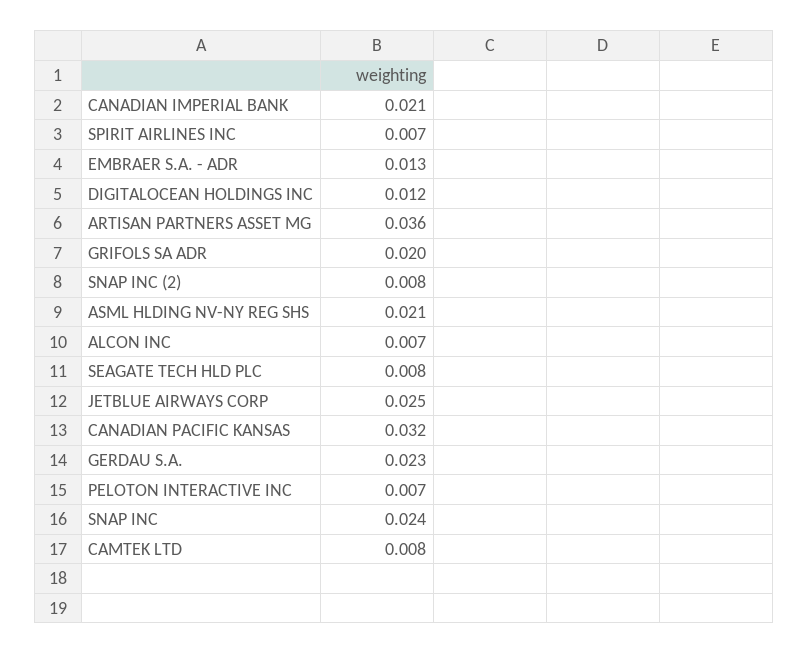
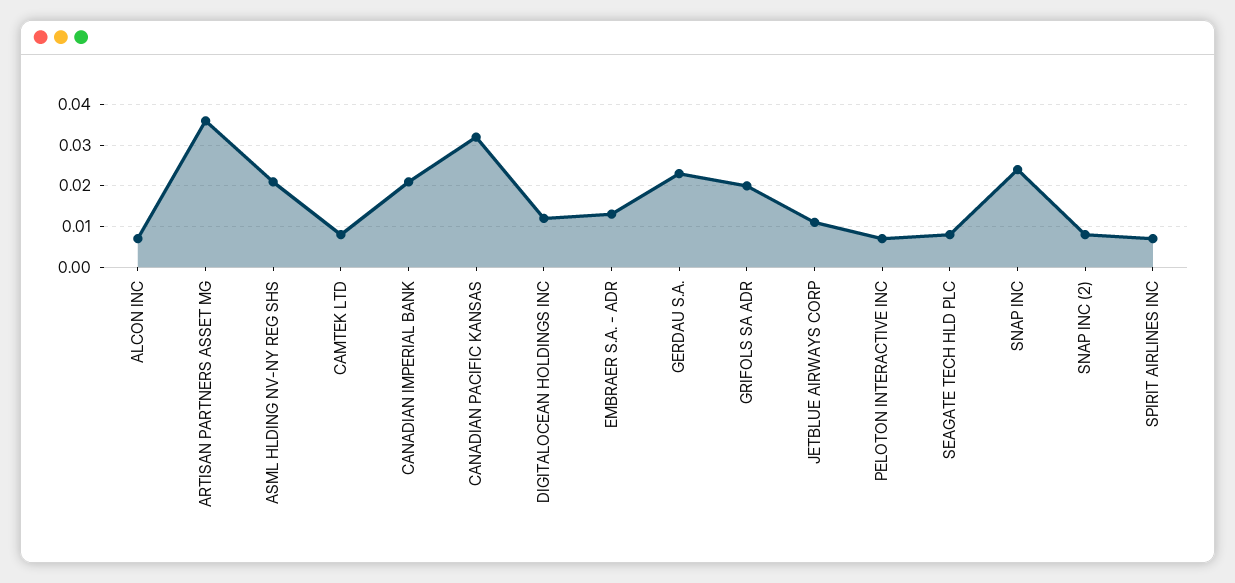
  {
    "CANADIAN IMPERIAL BANK": 0.021,
    "SPIRIT AIRLINES INC": 0.007,
    "EMBRAER S.A. - ADR": 0.013,
    "DIGITALOCEAN HOLDINGS INC": 0.012,
    "ARTISAN PARTNERS ASSET MG": 0.036,
    "GRIFOLS SA ADR": 0.02,
    "SNAP INC (2)": 0.008,
    "ASML HLDING NV-NY REG SHS": 0.021,
    "ALCON INC": 0.007,
    "SEAGATE TECH HLD PLC": 0.008,
-   "JETBLUE AIRWAYS CORP": 0.025,
+   "JETBLUE AIRWAYS CORP": 0.01,
    "CANADIAN PACIFIC KANSAS": 0.032,
    "GERDAU S.A.": 0.023,
    "PELOTON INTERACTIVE INC": 0.007,
    "SNAP INC": 0.024,
    "CAMTEK LTD": 0.008
  }

